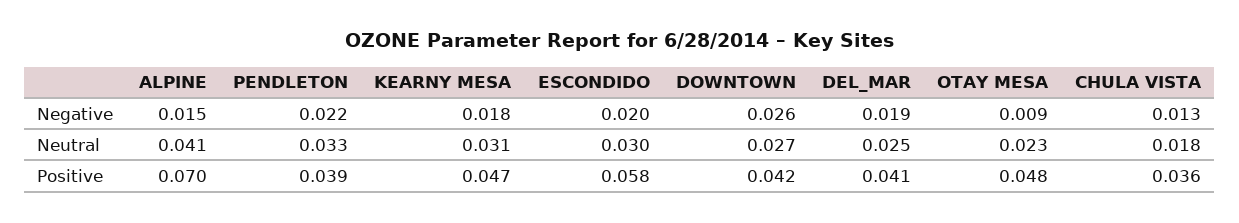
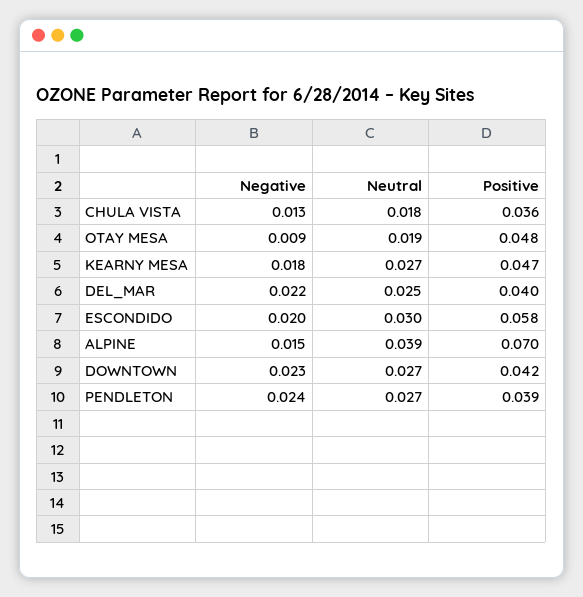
  {
    "ALPINE": {
      "Negative": 0.015,
-     "Neutral": 0.041,
+     "Neutral": 0.039,
      "Positive": 0.07
    },
    "PENDLETON": {
-     "Negative": 0.022,
+     "Negative": 0.024,
-     "Neutral": 0.033,
+     "Neutral": 0.027,
      "Positive": 0.039
    },
    "KEARNY MESA": {
      "Negative": 0.018,
-     "Neutral": 0.031,
+     "Neutral": 0.027,
      "Positive": 0.047
    },
    "ESCONDIDO": {
      "Negative": 0.02,
      "Neutral": 0.03,
      "Positive": 0.058
    },
    "DOWNTOWN": {
-     "Negative": 0.026,
+     "Negative": 0.023,
      "Neutral": 0.027,
      "Positive": 0.042
    },
    "DEL_MAR": {
-     "Negative": 0.019,
+     "Negative": 0.022,
      "Neutral": 0.025,
-     "Positive": 0.041
+     "Positive": 0.04
    },
    "OTAY MESA": {
      "Negative": 0.009,
-     "Neutral": 0.023,
+     "Neutral": 0.019,
      "Positive": 0.048
    },
    "CHULA VISTA": {
      "Negative": 0.013,
      "Neutral": 0.018,
      "Positive": 0.036
    }
  }

